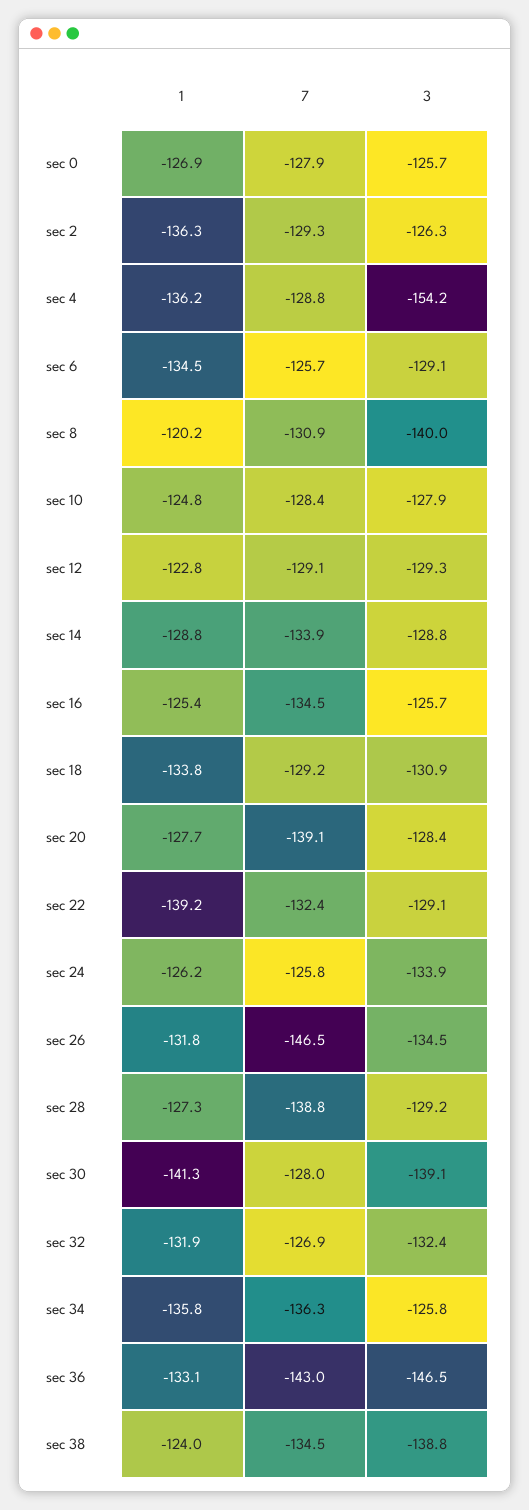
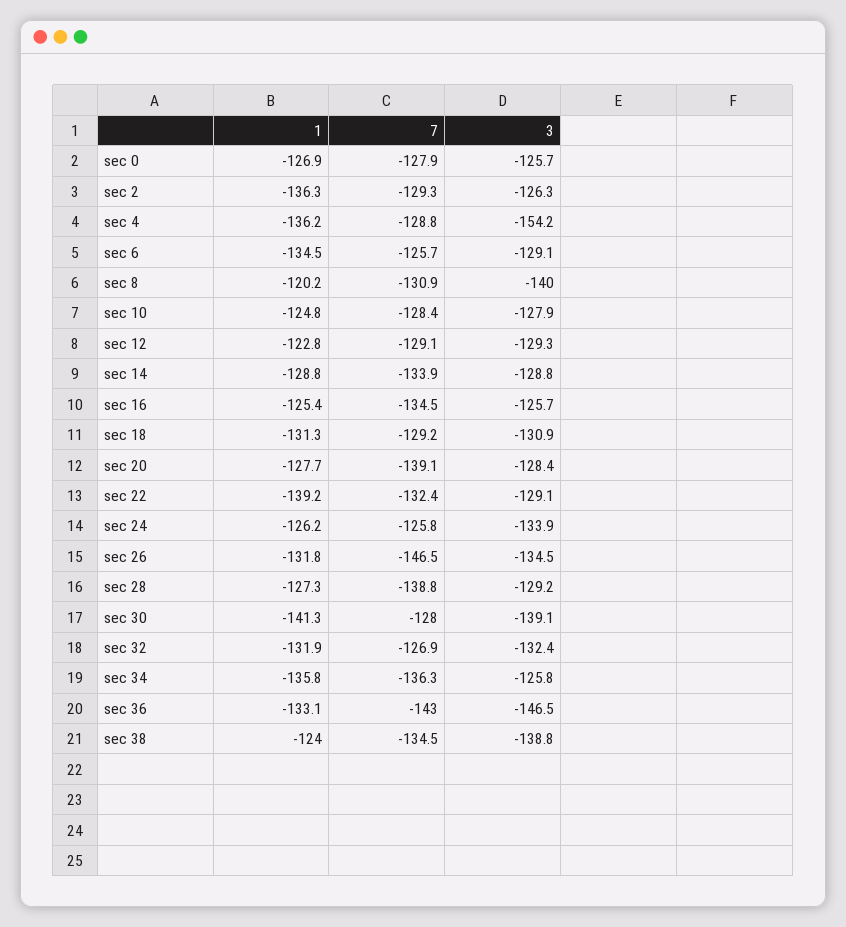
  {
    "1": {
      "sec 0": -126.9,
      "sec 2": -136.3,
      "sec 4": -136.2,
      "sec 6": -134.5,
      "sec 8": -120.2,
      "sec 10": -124.8,
      "sec 12": -122.8,
      "sec 14": -128.8,
      "sec 16": -125.4,
-     "sec 18": -133.8,
+     "sec 18": -131.3,
      "sec 20": -127.7,
      "sec 22": -139.2,
      "sec 24": -126.2,
      "sec 26": -131.8,
      "sec 28": -127.3,
      "sec 30": -141.3,
      "sec 32": -131.9,
      "sec 34": -135.8,
      "sec 36": -133.1,
      "sec 38": -124
    },
    "7": {
      "sec 0": -127.9,
      "sec 2": -129.3,
      "sec 4": -128.8,
      "sec 6": -125.7,
      "sec 8": -130.9,
      "sec 10": -128.4,
      "sec 12": -129.1,
      "sec 14": -133.9,
      "sec 16": -134.5,
      "sec 18": -129.2,
      "sec 20": -139.1,
      "sec 22": -132.4,
      "sec 24": -125.8,
      "sec 26": -146.5,
      "sec 28": -138.8,
      "sec 30": -128,
      "sec 32": -126.9,
      "sec 34": -136.3,
      "sec 36": -143,
      "sec 38": -134.5
    },
    "3": {
      "sec 0": -125.7,
      "sec 2": -126.3,
      "sec 4": -154.2,
      "sec 6": -129.1,
      "sec 8": -140,
      "sec 10": -127.9,
      "sec 12": -129.3,
      "sec 14": -128.8,
      "sec 16": -125.7,
      "sec 18": -130.9,
      "sec 20": -128.4,
      "sec 22": -129.1,
      "sec 24": -133.9,
      "sec 26": -134.5,
      "sec 28": -129.2,
      "sec 30": -139.1,
      "sec 32": -132.4,
      "sec 34": -125.8,
      "sec 36": -146.5,
      "sec 38": -138.8
    }
  }

